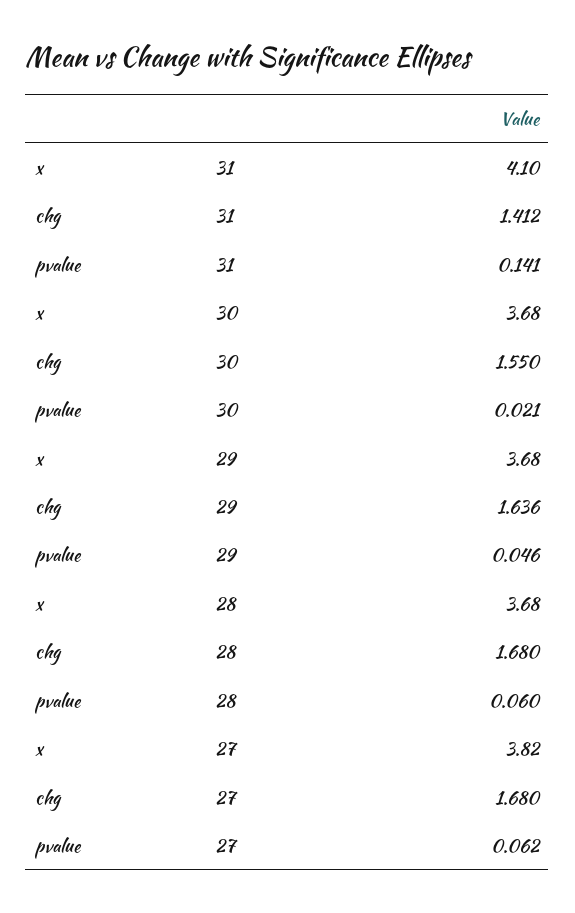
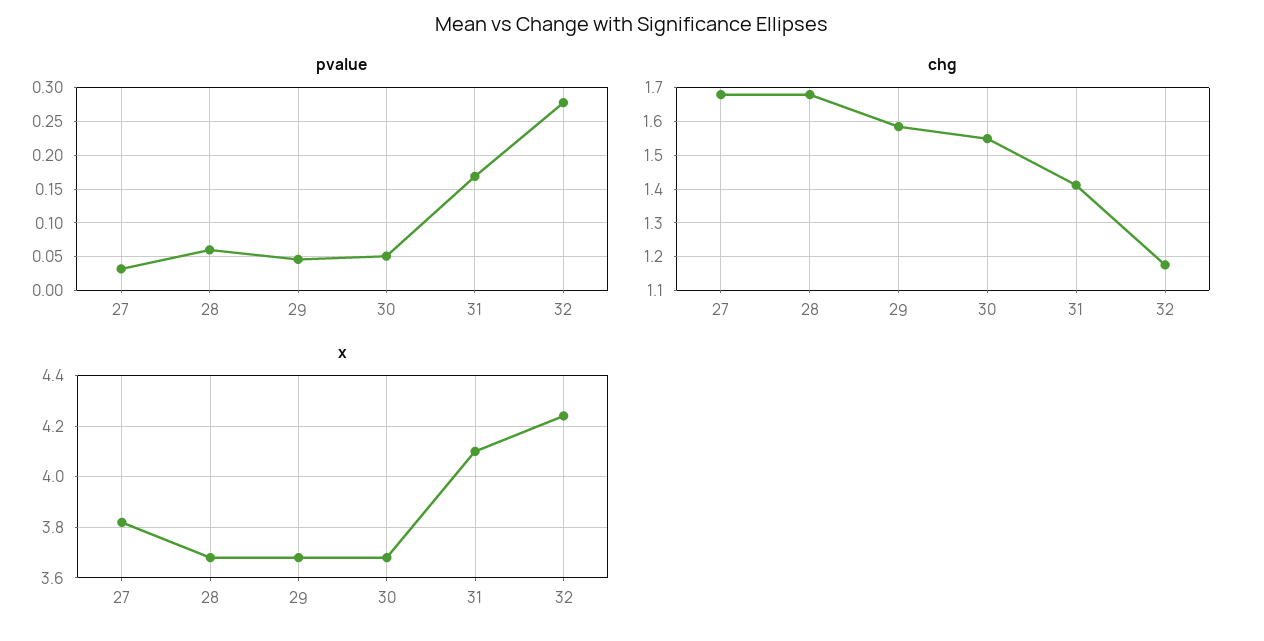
  {
    "x": {
      "31": 4.1,
      "30": 3.68,
      "29": 3.68,
      "28": 3.68,
-     "27": 3.82
+     "27": 3.82,
+     "32": 4.25
    },
    "chg": {
      "31": 1.412,
      "30": 1.55,
-     "29": 1.636,
+     "29": 1.58,
      "28": 1.68,
-     "27": 1.68
+     "27": 1.68,
+     "32": 1.18
    },
    "pvalue": {
-     "31": 0.141,
+     "31": 0.17,
-     "30": 0.021,
+     "30": 0.05,
      "29": 0.046,
      "28": 0.06,
-     "27": 0.062
+     "27": 0.03,
+     "32": 0.28
    }
  }

